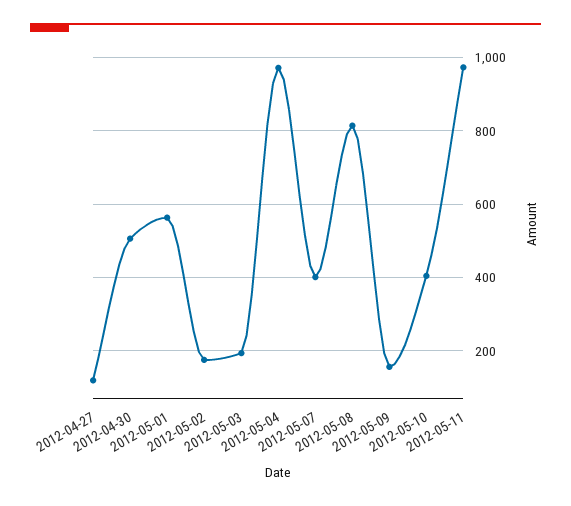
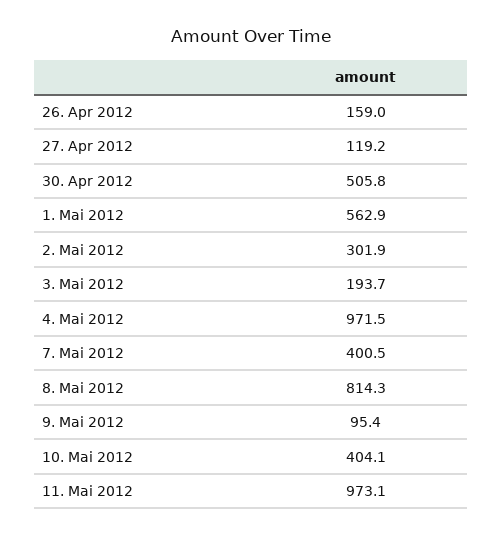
  {
    "2012-04-27": 119.2,
    "2012-04-30": 505.8,
    "2012-05-01": 562.9,
-   "2012-05-02": 180,
+   "2012-05-02": 301.9,
    "2012-05-03": 193.7,
    "2012-05-04": 971.5,
    "2012-05-07": 400.5,
    "2012-05-08": 814.3,
-   "2012-05-09": 160,
+   "2012-05-09": 95.4,
    "2012-05-10": 404.1,
-   "2012-05-11": 973.1
+   "2012-05-11": 973.1,
+   "26. Apr 2012": 159
  }

